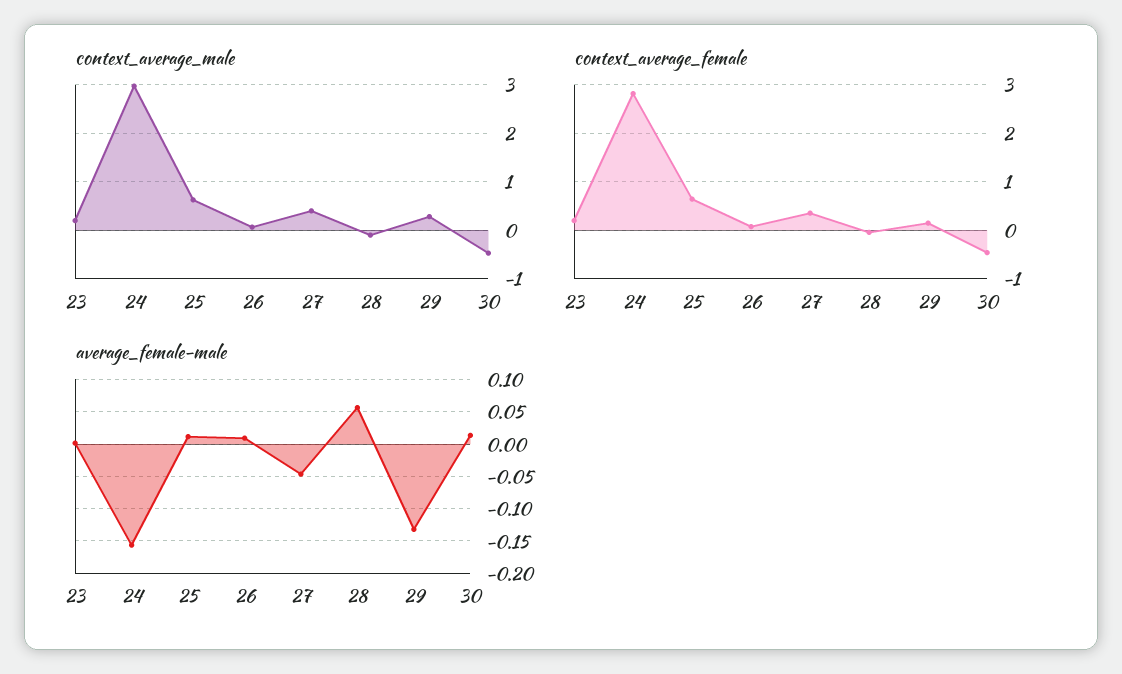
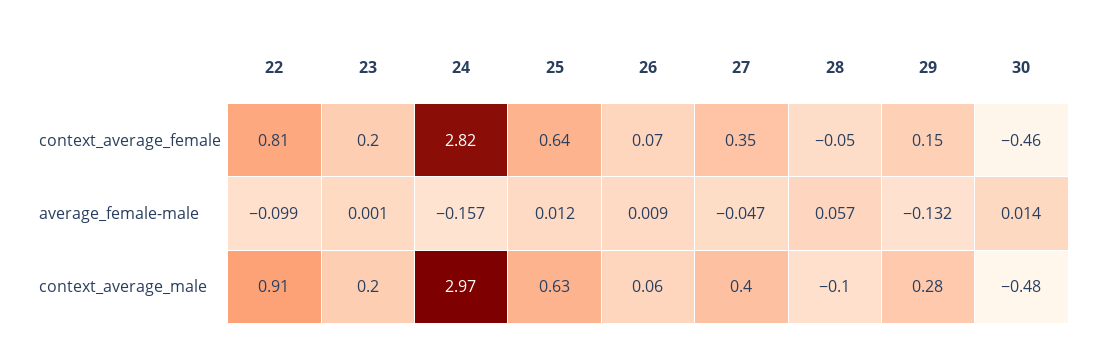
  {
    "context_average_male": {
      "23": 0.2,
      "24": 2.97,
      "25": 0.63,
      "26": 0.06,
      "27": 0.4,
      "28": -0.1,
      "29": 0.28,
-     "30": -0.48
+     "30": -0.48,
+     "22": 0.91
    },
    "context_average_female": {
      "23": 0.2,
      "24": 2.82,
      "25": 0.64,
      "26": 0.07,
      "27": 0.35,
      "28": -0.05,
      "29": 0.15,
-     "30": -0.46
+     "30": -0.46,
+     "22": 0.81
    },
    "average_female-male": {
      "23": 0.001,
      "24": -0.157,
      "25": 0.012,
      "26": 0.009,
      "27": -0.047,
      "28": 0.057,
      "29": -0.132,
-     "30": 0.014
+     "30": 0.014,
+     "22": -0.099
    }
  }

